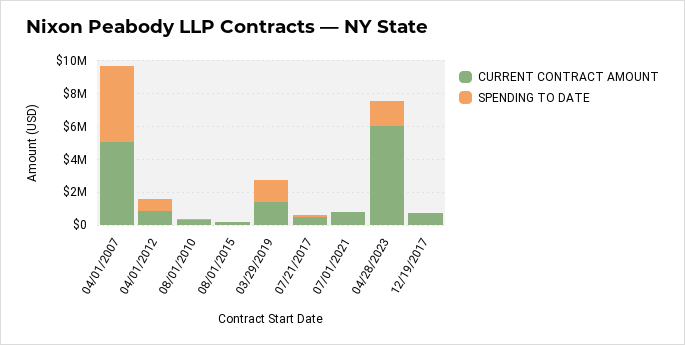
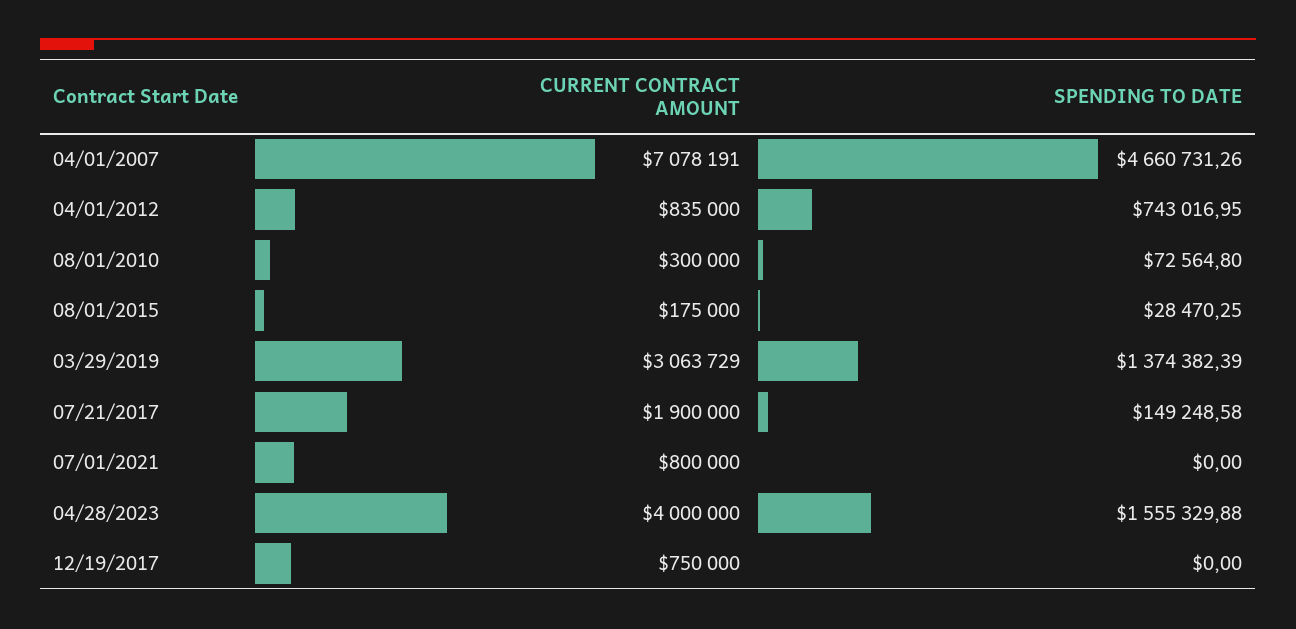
  {
    "CURRENT CONTRACT AMOUNT": {
-     "04/01/2007": 5000000,
+     "04/01/2007": 7078191,
      "04/01/2012": 835000,
      "08/01/2010": 300000,
      "08/01/2015": 175000,
-     "03/29/2019": 1500000,
+     "03/29/2019": 3063729,
-     "07/21/2017": 500000,
+     "07/21/2017": 1900000,
      "07/01/2021": 800000,
-     "04/28/2023": 6000000,
+     "04/28/2023": 4000000,
      "12/19/2017": 750000
    },
    "SPENDING TO DATE": {
      "04/01/2007": 4660731.26,
      "04/01/2012": 743016.95,
      "08/01/2010": 72564.8,
      "08/01/2015": 28470.25,
      "03/29/2019": 1374382.39,
      "07/21/2017": 149248.58,
      "07/01/2021": 0,
      "04/28/2023": 1555329.88,
      "12/19/2017": 0
    }
  }

